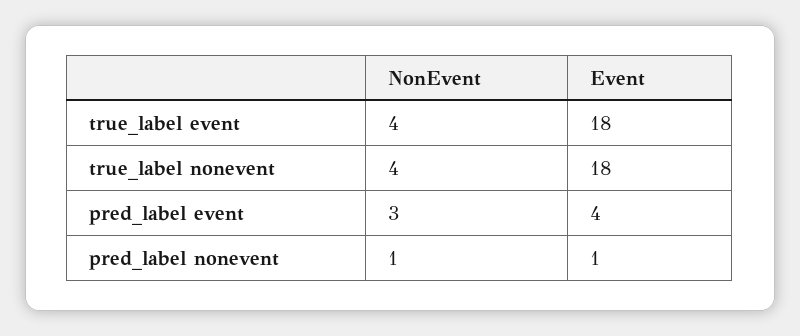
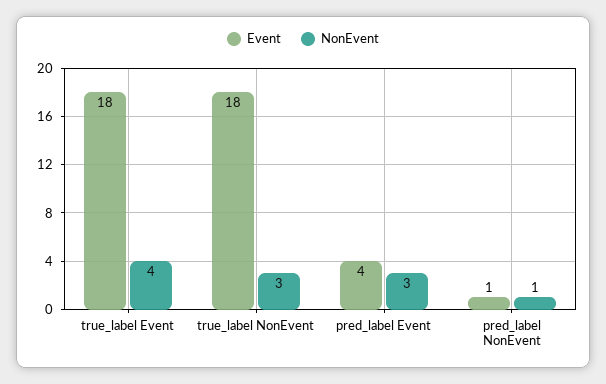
  {
    "NonEvent": {
      "true_label event": 4,
-     "true_label nonevent": 4,
+     "true_label nonevent": 3,
      "pred_label event": 3,
      "pred_label nonevent": 1
    },
    "Event": {
      "true_label event": 18,
      "true_label nonevent": 18,
      "pred_label event": 4,
      "pred_label nonevent": 1
    }
  }

